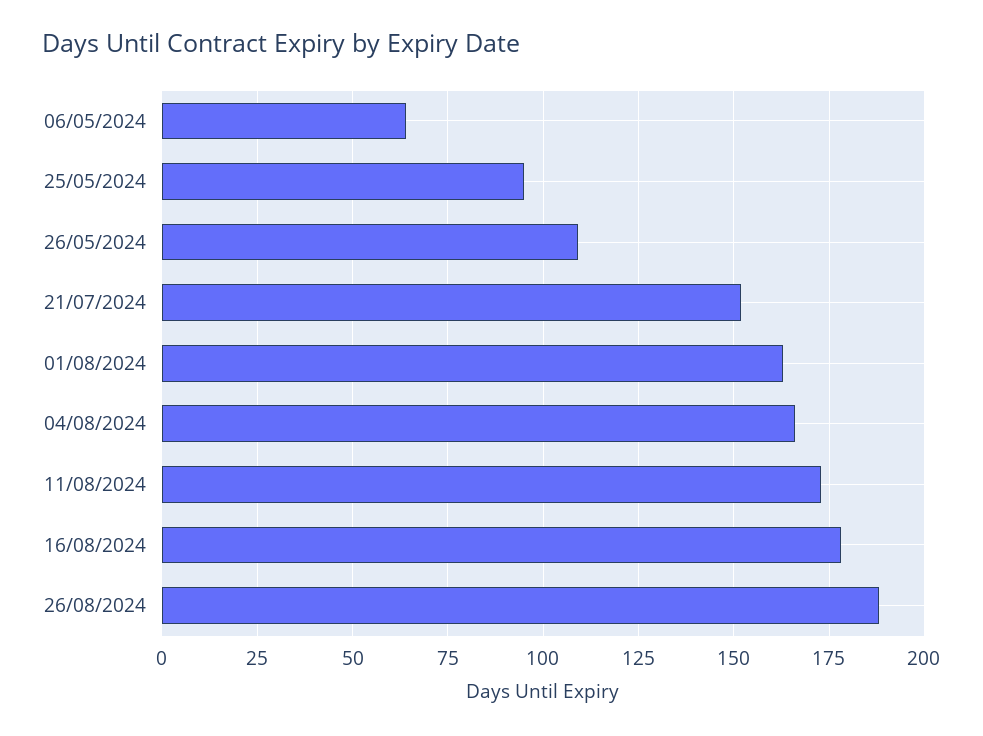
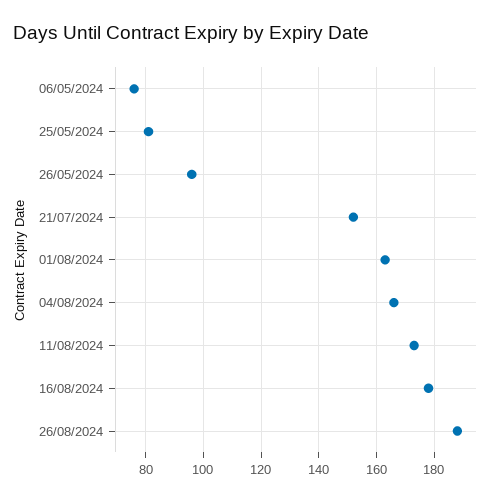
  {
-   "06/05/2024": 65,
+   "06/05/2024": 75,
-   "25/05/2024": 95,
+   "25/05/2024": 80,
-   "26/05/2024": 110,
+   "26/05/2024": 95,
    "21/07/2024": 150,
    "01/08/2024": 165,
    "04/08/2024": 165,
    "11/08/2024": 175,
    "16/08/2024": 180,
    "26/08/2024": 190
  }

